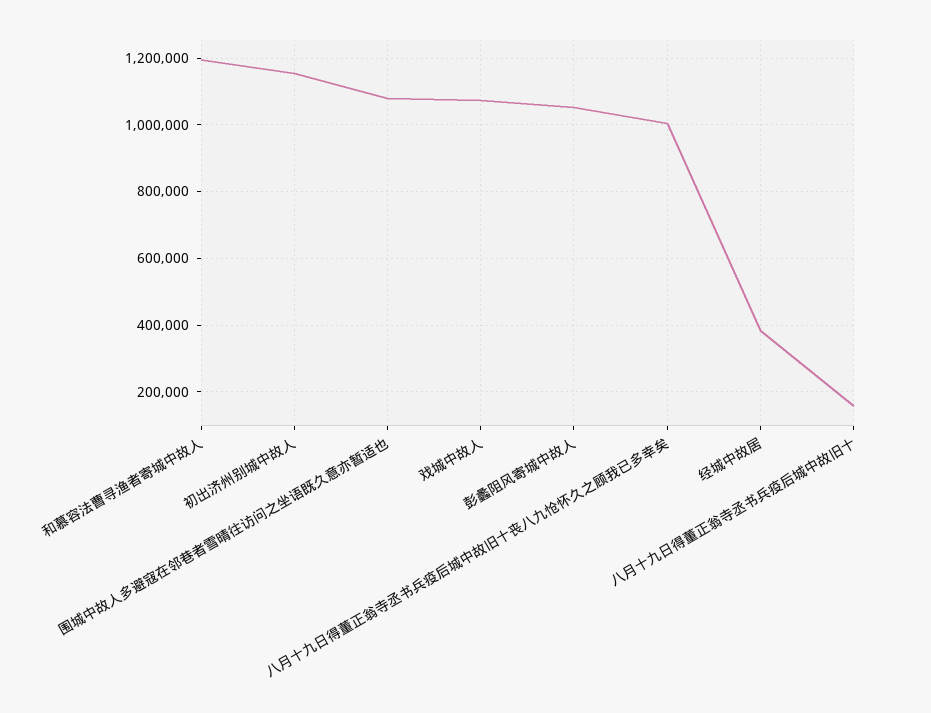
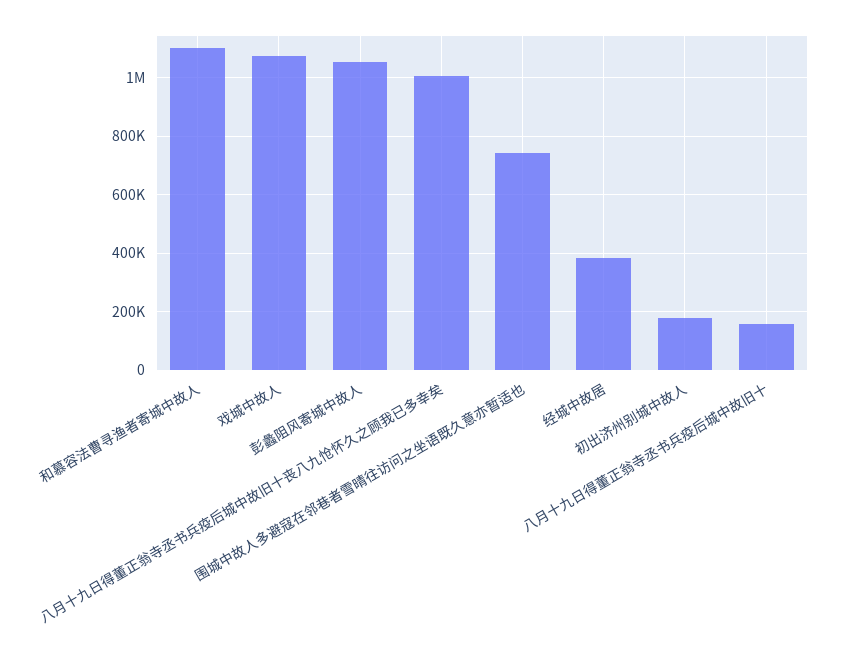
  {
-   "和慕容法曹寻渔者寄城中故人": 1200000,
+   "和慕容法曹寻渔者寄城中故人": 1100000,
-   "初出济州别城中故人": 1160000,
+   "初出济州别城中故人": 175000,
-   "围城中故人多避寇在邻巷者雪晴往访问之坐语既久意亦暂适也": 1080000,
+   "围城中故人多避寇在邻巷者雪晴往访问之坐语既久意亦暂适也": 750000,
    "戏城中故人": 1080000,
    "彭蠡阻风寄城中故人": 1060000,
    "八月十九日得董正翁寺丞书兵疫后城中故旧十丧八九怆怀久之顾我已多幸矣": 1000000,
    "经城中故居": 380000,
    "八月十九日得董正翁寺丞书兵疫后城中故旧十": 160000
  }

